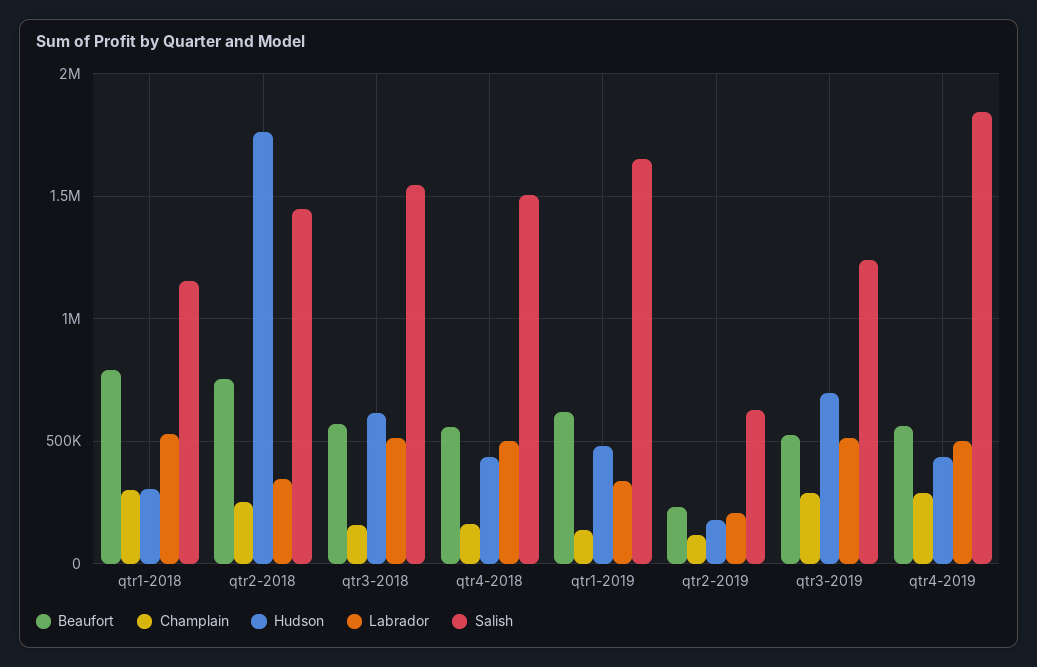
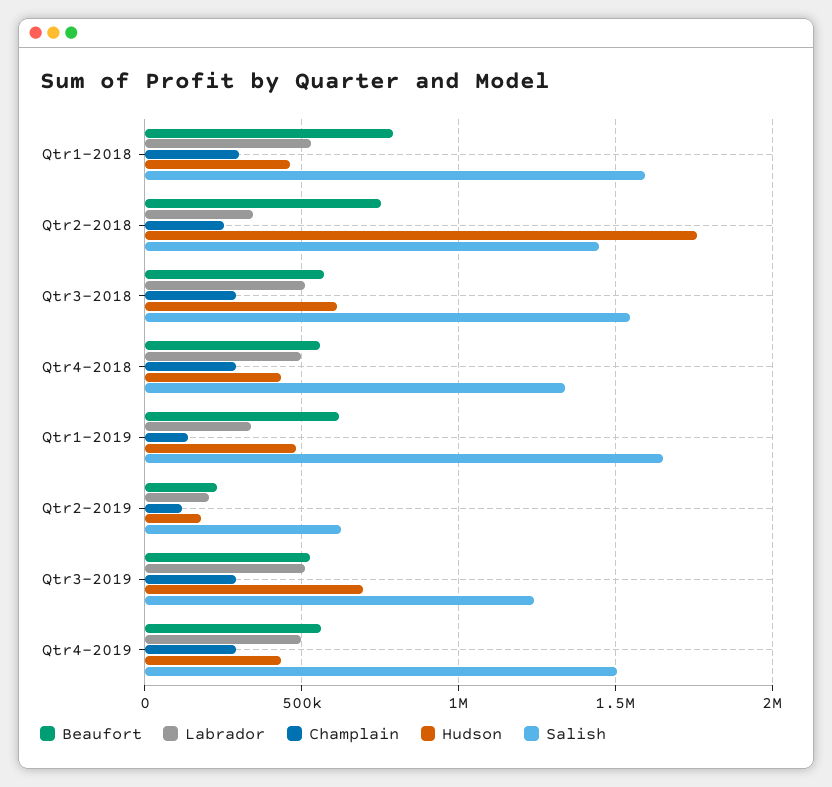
  {
    "Beaufort": {
      "qtr1-2018": 800000,
      "qtr2-2018": 750000,
      "qtr3-2018": 550000,
      "qtr4-2018": 550000,
      "qtr1-2019": 600000,
      "qtr2-2019": 250000,
      "qtr3-2019": 550000,
      "qtr4-2019": 550000
    },
    "Champlain": {
      "qtr1-2018": 300000,
      "qtr2-2018": 250000,
-     "qtr3-2018": 150000,
+     "qtr3-2018": 300000,
-     "qtr4-2018": 150000,
+     "qtr4-2018": 300000,
      "qtr1-2019": 150000,
      "qtr2-2019": 100000,
      "qtr3-2019": 300000,
      "qtr4-2019": 300000
    },
    "Hudson": {
-     "qtr1-2018": 300000,
+     "qtr1-2018": 450000,
      "qtr2-2018": 1750000,
      "qtr3-2018": 600000,
      "qtr4-2018": 450000,
      "qtr1-2019": 500000,
      "qtr2-2019": 200000,
      "qtr3-2019": 700000,
      "qtr4-2019": 450000
    },
    "Labrador": {
      "qtr1-2018": 550000,
      "qtr2-2018": 350000,
      "qtr3-2018": 500000,
      "qtr4-2018": 500000,
      "qtr1-2019": 350000,
      "qtr2-2019": 200000,
      "qtr3-2019": 500000,
      "qtr4-2019": 500000
    },
    "Salish": {
-     "qtr1-2018": 1150000,
+     "qtr1-2018": 1600000,
      "qtr2-2018": 1450000,
      "qtr3-2018": 1550000,
-     "qtr4-2018": 1500000,
+     "qtr4-2018": 1350000,
      "qtr1-2019": 1650000,
      "qtr2-2019": 650000,
      "qtr3-2019": 1250000,
-     "qtr4-2019": 1850000
+     "qtr4-2019": 1500000
    }
  }

